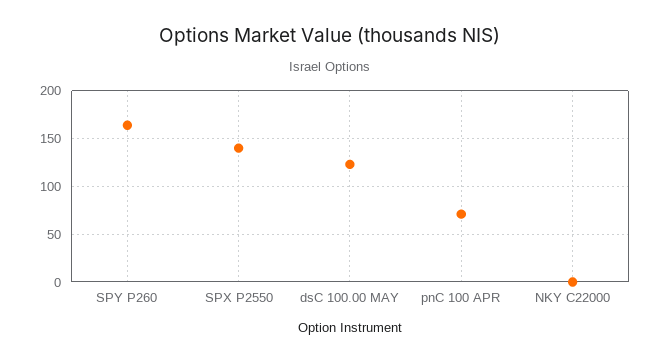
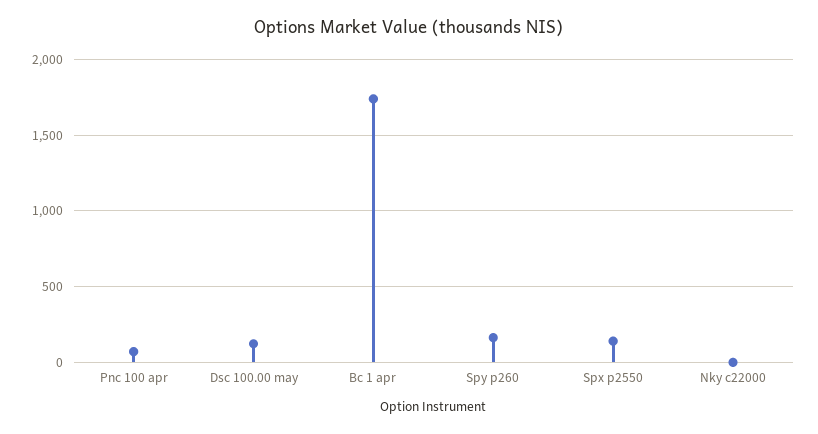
  {
    "SPY P260": 160,
    "SPX P2550": 140,
    "dsC 100.00 MAY": 120,
    "pnC 100 APR": 70,
-   "NKY C22000": 0
+   "NKY C22000": 0,
+   "Bc 1 apr": 1750
  }

